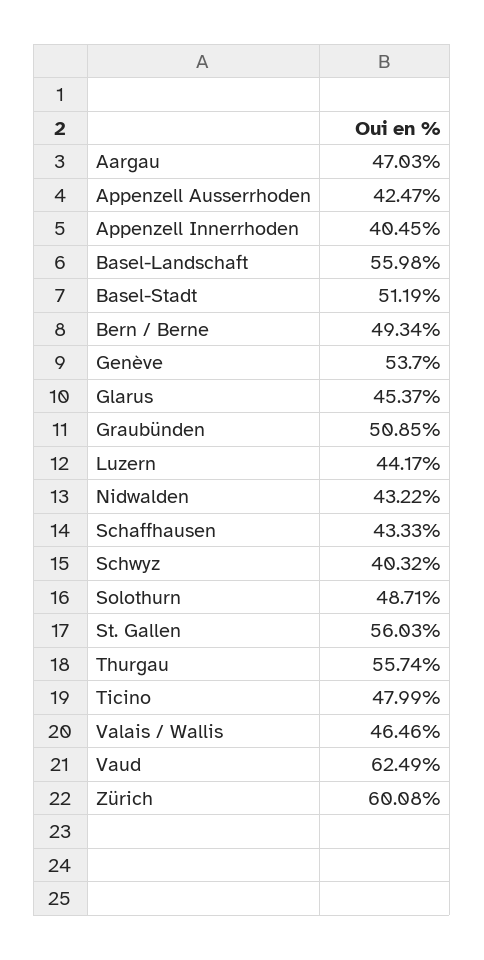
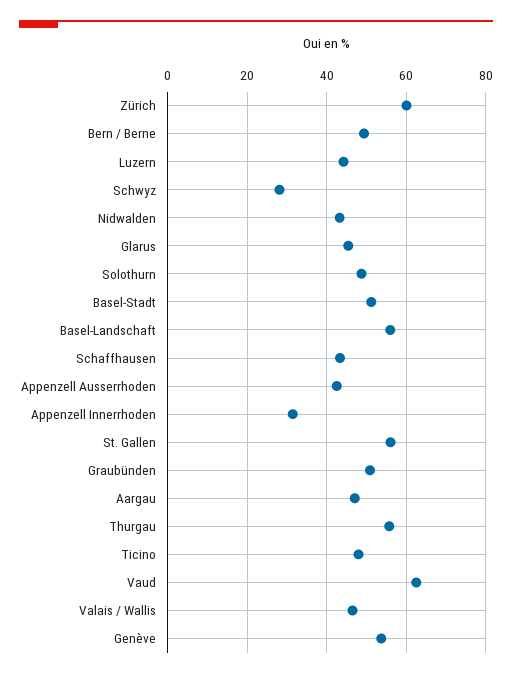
  {
    "Aargau": 47.03,
    "Appenzell Ausserrhoden": 42.47,
-   "Appenzell Innerrhoden": 40.45,
+   "Appenzell Innerrhoden": 32,
    "Basel-Landschaft": 55.98,
    "Basel-Stadt": 51.19,
    "Bern / Berne": 49.34,
    "Genève": 53.7,
    "Glarus": 45.37,
    "Graubünden": 50.85,
    "Luzern": 44.17,
    "Nidwalden": 43.22,
    "Schaffhausen": 43.33,
-   "Schwyz": 40.32,
+   "Schwyz": 28,
    "Solothurn": 48.71,
    "St. Gallen": 56.03,
    "Thurgau": 55.74,
    "Ticino": 47.99,
    "Valais / Wallis": 46.46,
    "Vaud": 62.49,
    "Zürich": 60.08
  }

